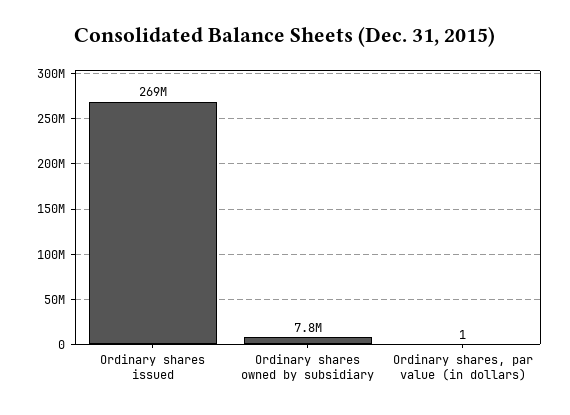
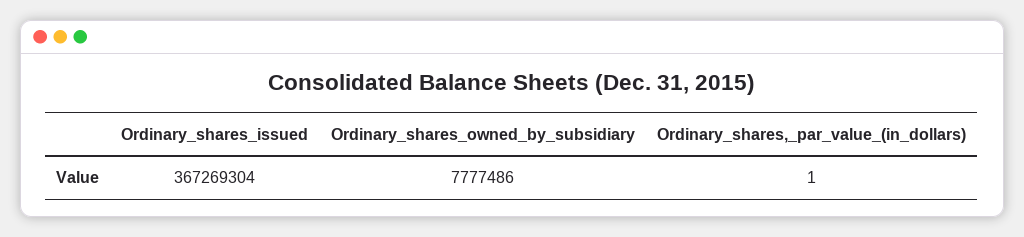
  {
-   "Ordinary shares issued": 269000000,
+   "Ordinary shares issued": 367269304,
    "Ordinary shares owned by subsidiary": 7777486,
    "Ordinary shares, par value (in dollars)": 1
  }

